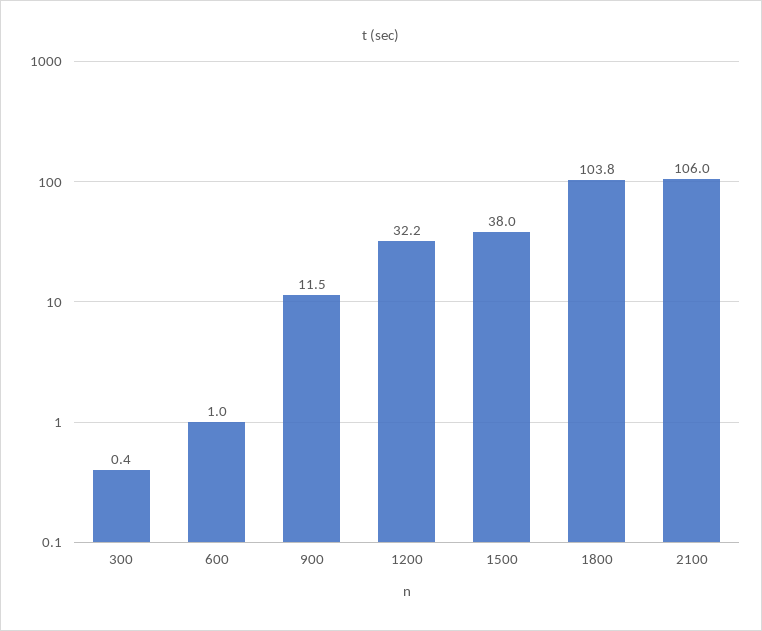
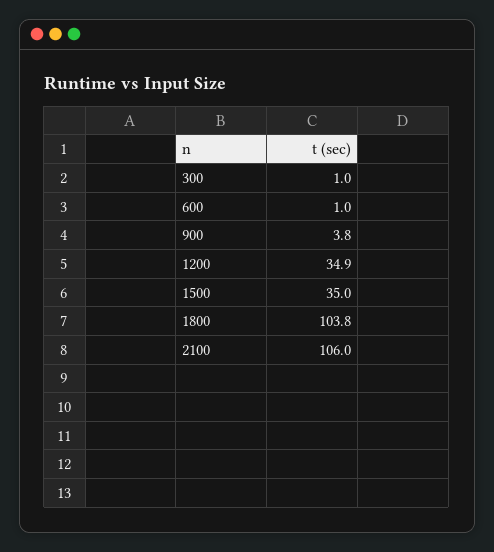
  {
-   "300": 0.4,
+   "300": 1,
    "600": 1,
-   "900": 11.5,
+   "900": 3.8,
-   "1200": 32.2,
+   "1200": 34.9,
-   "1500": 38,
+   "1500": 35,
    "1800": 103.8,
    "2100": 106
  }

